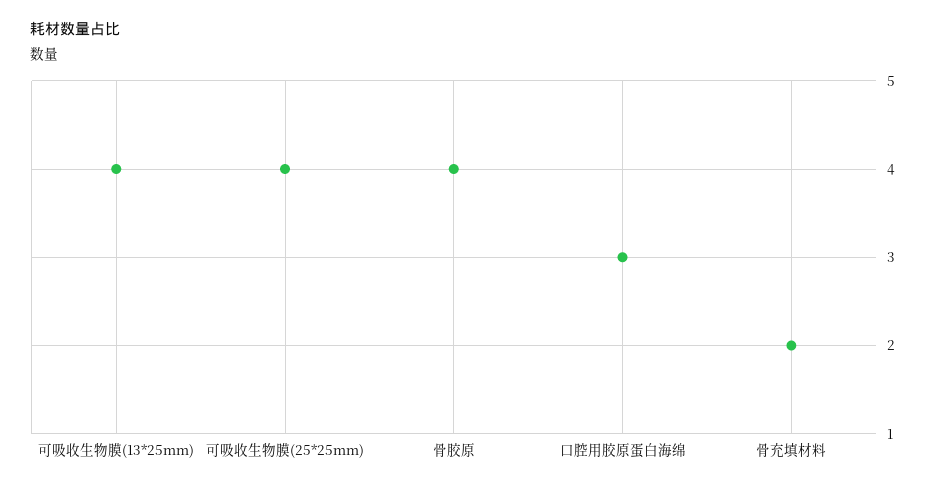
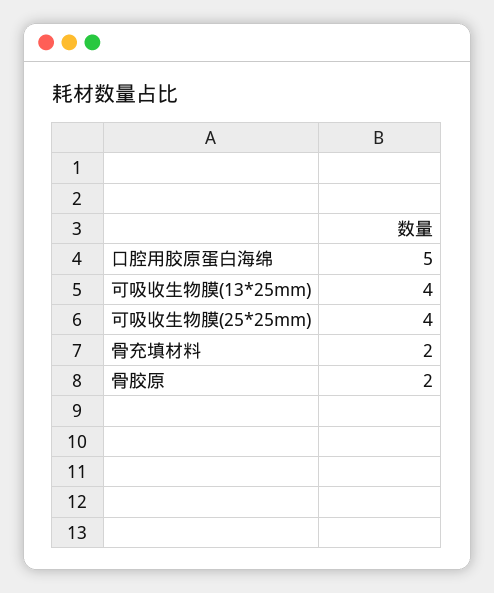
  {
    "可吸收生物膜(13*25mm)": 4,
    "可吸收生物膜(25*25mm)": 4,
-   "骨胶原": 4,
+   "骨胶原": 2,
-   "口腔用胶原蛋白海绵": 3,
+   "口腔用胶原蛋白海绵": 5,
    "骨充填材料": 2
  }

